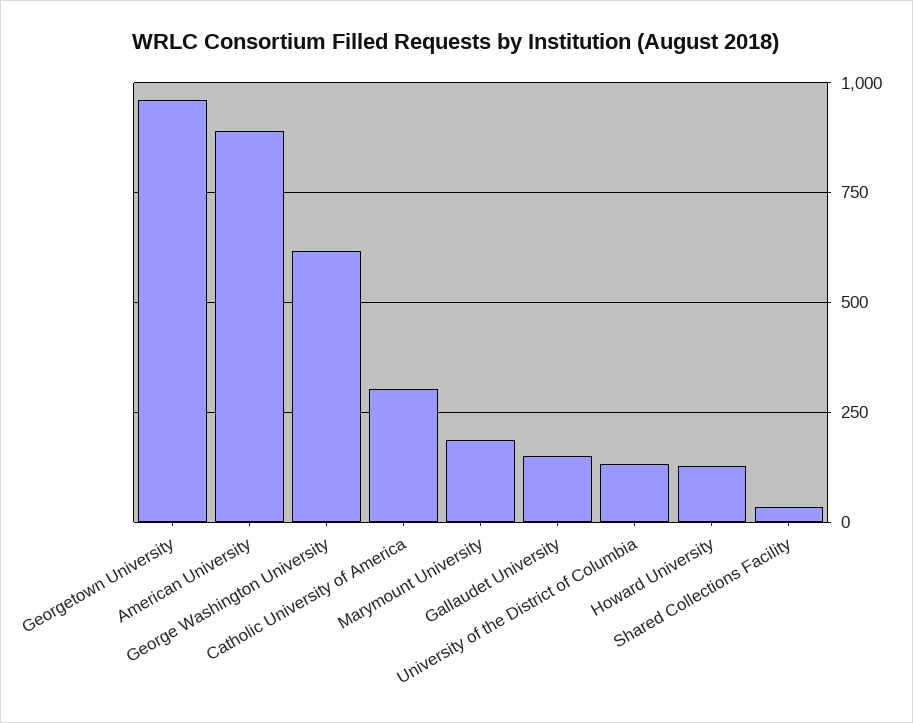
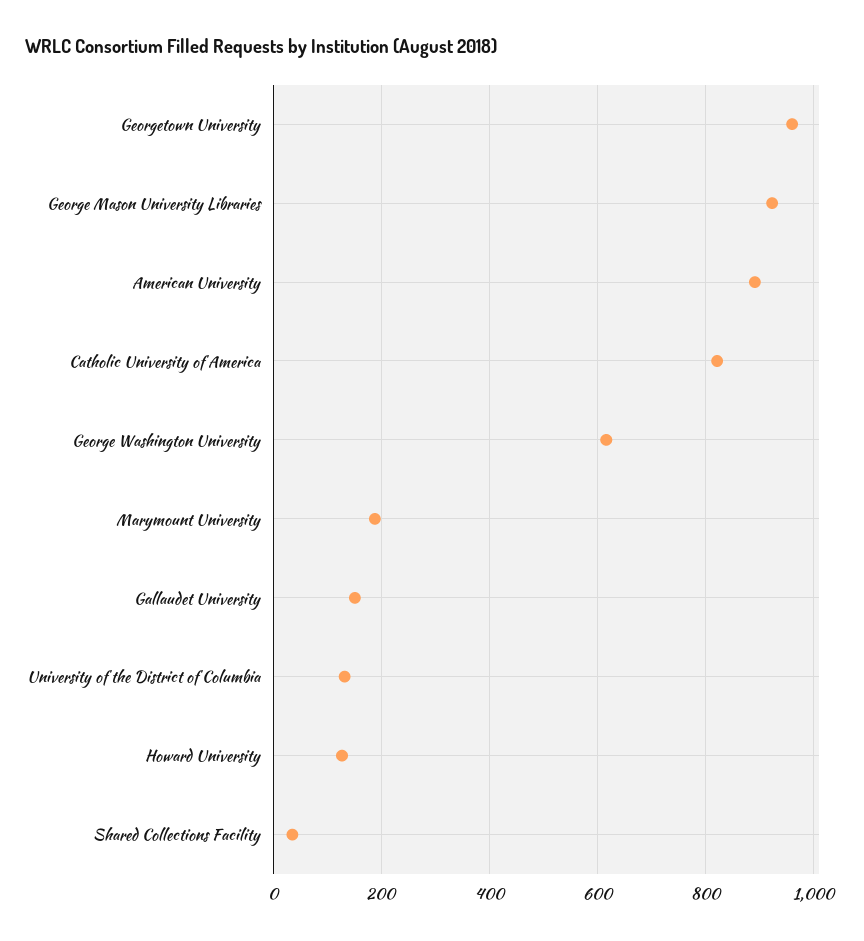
  {
    "Georgetown University": 960,
    "American University": 900,
    "George Washington University": 620,
-   "Catholic University of America": 300,
+   "Catholic University of America": 820,
    "Marymount University": 180,
    "Gallaudet University": 160,
    "University of the District of Columbia": 140,
    "Howard University": 120,
-   "Shared Collections Facility": 40
+   "Shared Collections Facility": 40,
+   "George Mason University Libraries": 920
  }

